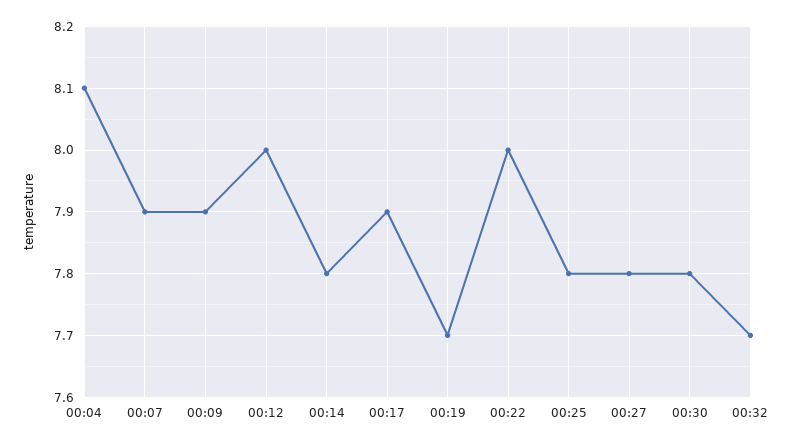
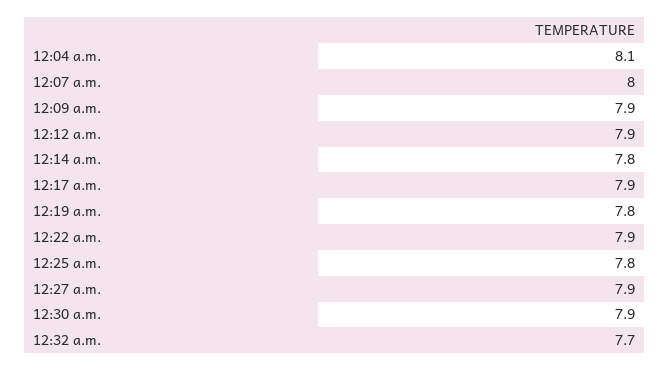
  {
    "00:04": 8.1,
-   "00:07": 7.9,
+   "00:07": 8,
    "00:09": 7.9,
-   "00:12": 8,
+   "00:12": 7.9,
    "00:14": 7.8,
    "00:17": 7.9,
-   "00:19": 7.7,
+   "00:19": 7.8,
-   "00:22": 8,
+   "00:22": 7.9,
    "00:25": 7.8,
-   "00:27": 7.8,
+   "00:27": 7.9,
-   "00:30": 7.8,
+   "00:30": 7.9,
    "00:32": 7.7
  }

